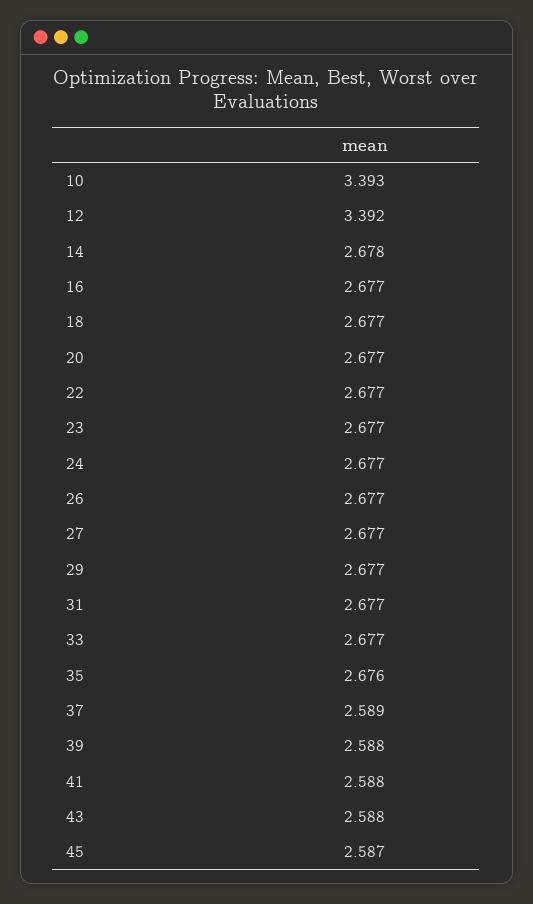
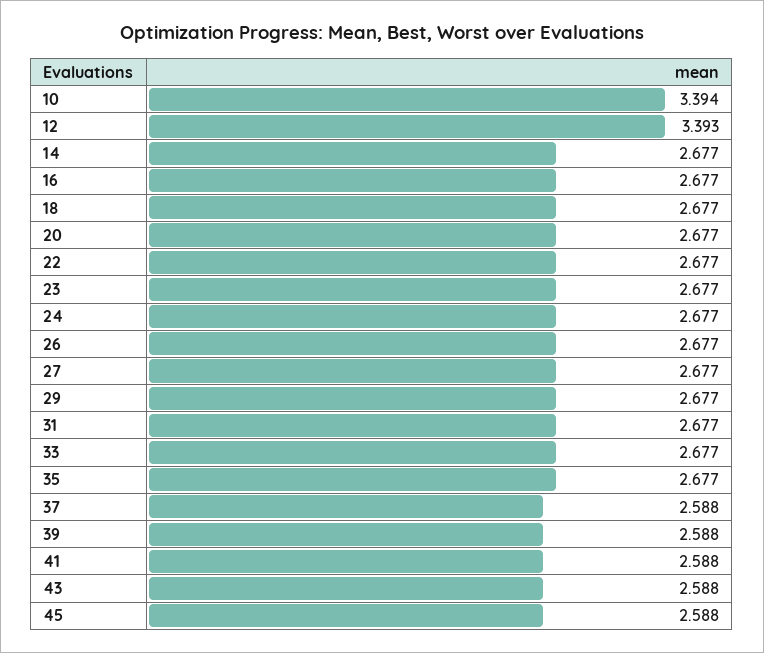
  {
-   "10": 3.393,
+   "10": 3.394,
-   "12": 3.392,
+   "12": 3.393,
-   "14": 2.678,
+   "14": 2.677,
    "16": 2.677,
    "18": 2.677,
    "20": 2.677,
    "22": 2.677,
    "23": 2.677,
    "24": 2.677,
    "26": 2.677,
    "27": 2.677,
    "29": 2.677,
    "31": 2.677,
    "33": 2.677,
-   "35": 2.676,
+   "35": 2.677,
-   "37": 2.589,
+   "37": 2.588,
    "39": 2.588,
    "41": 2.588,
    "43": 2.588,
-   "45": 2.587
+   "45": 2.588
  }

